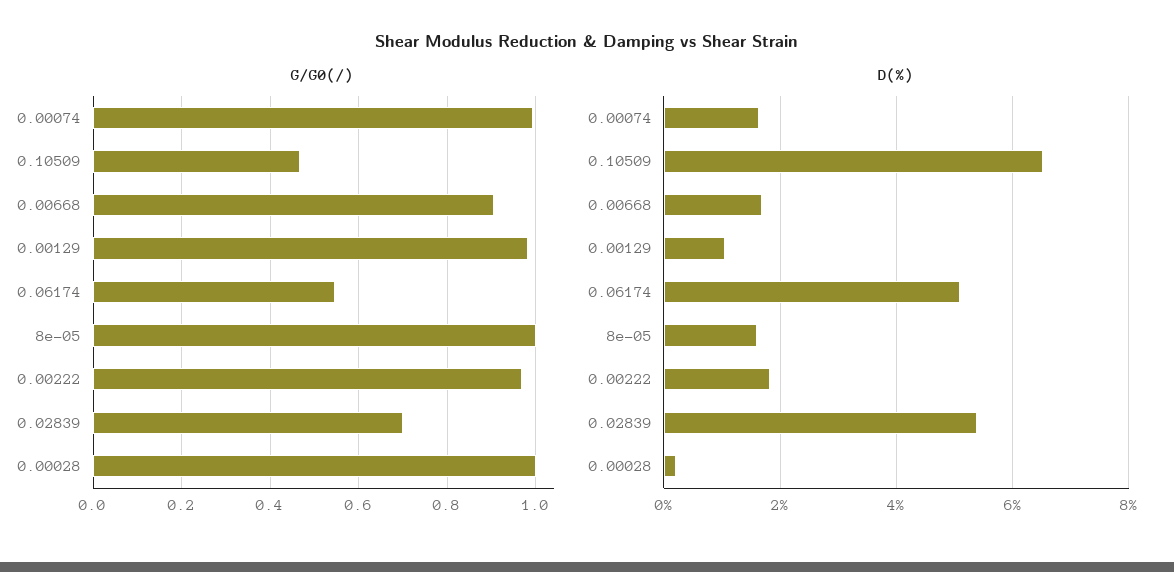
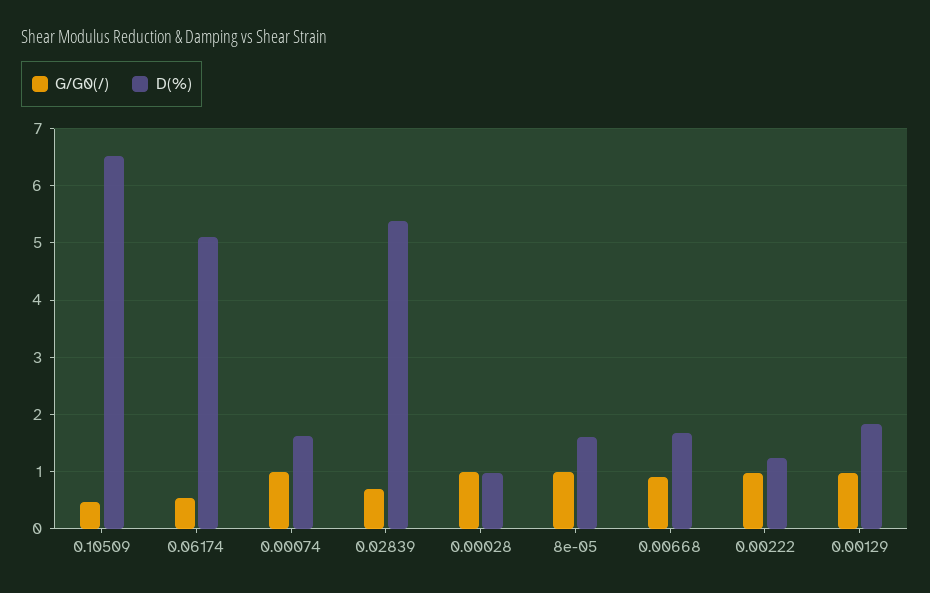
  {
    "G/G0(/)": {
      "0.00074": 1,
      "0.10509": 0.46,
      "0.00668": 0.9,
      "0.00129": 0.98,
      "0.06174": 0.54,
      "8e-05": 1,
      "0.00222": 0.96,
      "0.02839": 0.7,
      "0.00028": 1
    },
    "D(%)": {
      "0.00074": 1.6,
      "0.10509": 6.6,
      "0.00668": 1.6,
-     "0.00129": 1,
+     "0.00129": 1.8,
      "0.06174": 5.2,
      "8e-05": 1.6,
-     "0.00222": 1.8,
+     "0.00222": 1.2,
      "0.02839": 5.4,
-     "0.00028": 0.2
+     "0.00028": 1
    }
  }

